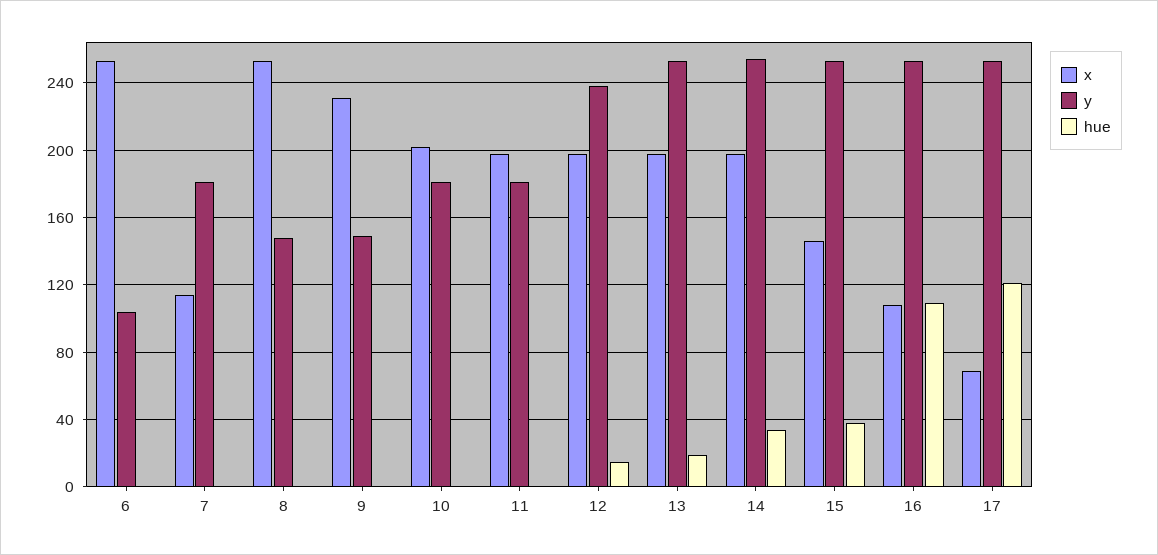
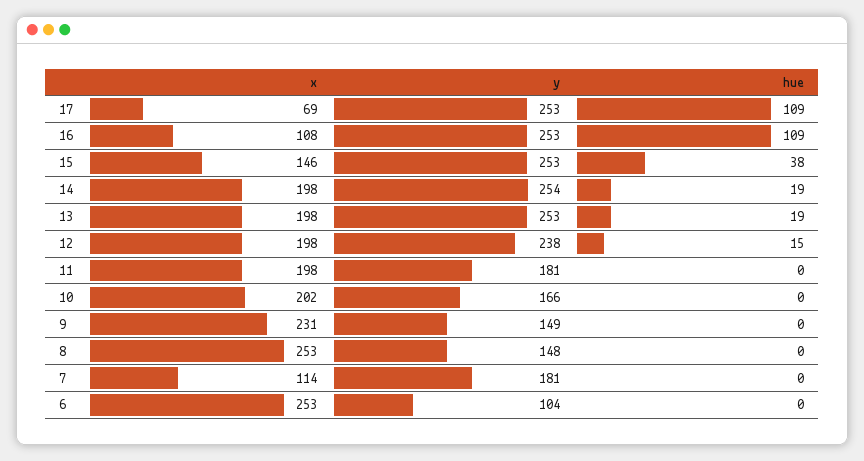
  {
    "x": {
      "6": 253,
      "7": 114,
      "8": 253,
      "9": 231,
      "10": 202,
      "11": 198,
      "12": 198,
      "13": 198,
      "14": 198,
      "15": 146,
      "16": 108,
      "17": 69
    },
    "y": {
      "6": 104,
      "7": 181,
      "8": 148,
      "9": 149,
-     "10": 180,
+     "10": 166,
      "11": 181,
      "12": 238,
      "13": 253,
      "14": 254,
      "15": 253,
      "16": 253,
      "17": 253
    },
    "hue": {
      "6": 0,
      "7": 0,
      "8": 0,
      "9": 0,
      "10": 0,
      "11": 0,
      "12": 15,
      "13": 19,
-     "14": 35,
+     "14": 19,
      "15": 38,
      "16": 109,
-     "17": 120
+     "17": 109
    }
  }

